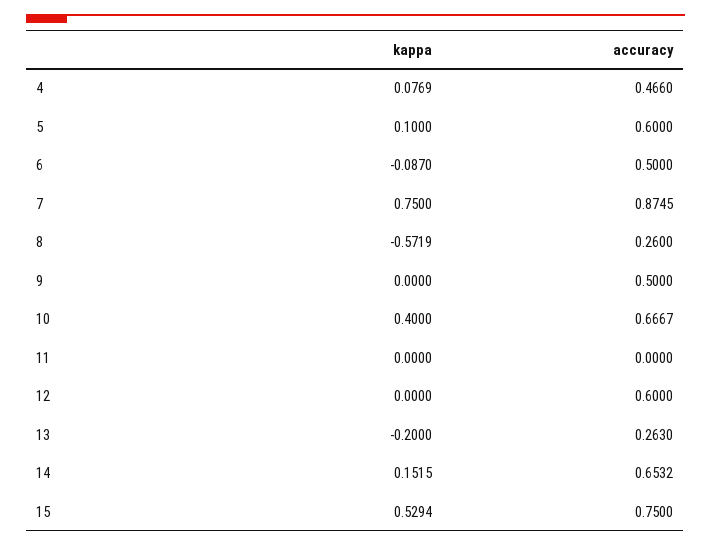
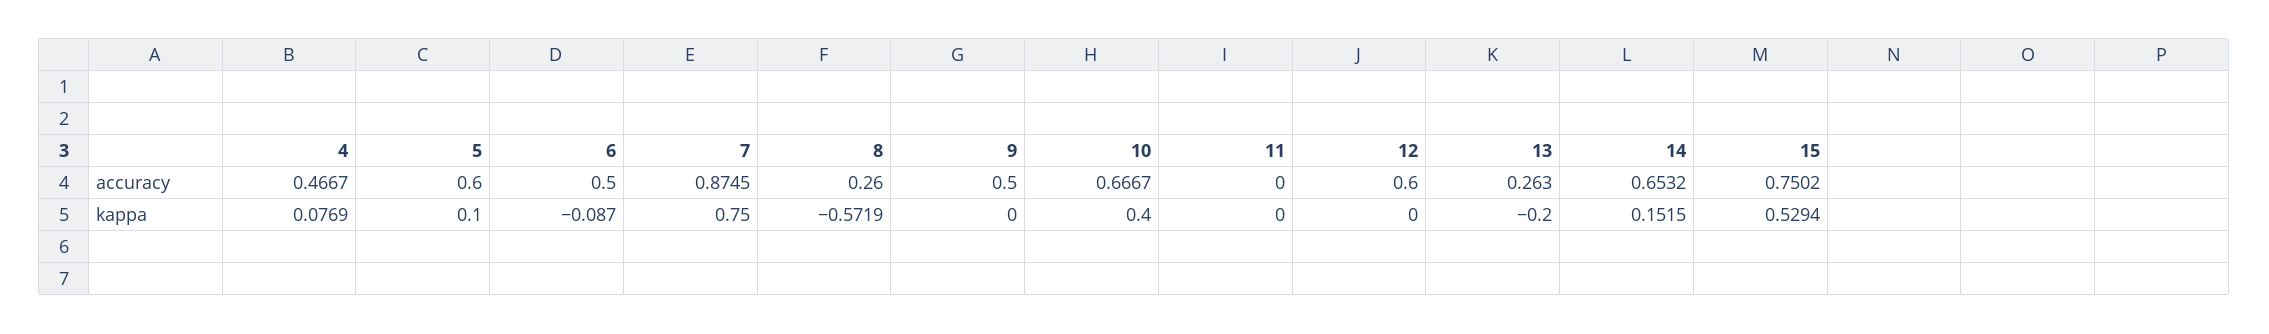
  {
    "kappa": {
      "4": 0.0769,
      "5": 0.1,
      "6": -0.087,
      "7": 0.75,
      "8": -0.5719,
      "9": 0,
      "10": 0.4,
      "11": 0,
      "12": 0,
      "13": -0.2,
      "14": 0.1515,
      "15": 0.5294
    },
    "accuracy": {
-     "4": 0.466,
+     "4": 0.4667,
      "5": 0.6,
      "6": 0.5,
      "7": 0.8745,
      "8": 0.26,
      "9": 0.5,
      "10": 0.6667,
      "11": 0,
      "12": 0.6,
      "13": 0.263,
      "14": 0.6532,
-     "15": 0.75
+     "15": 0.7502
    }
  }

